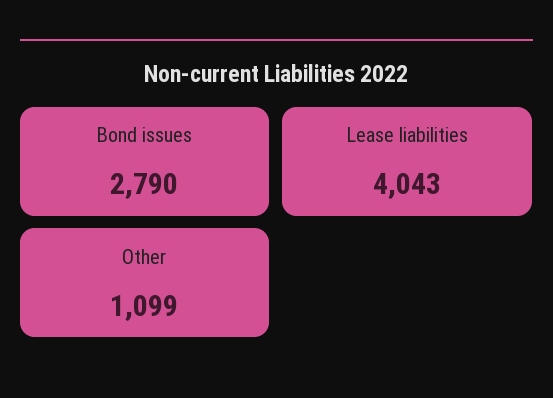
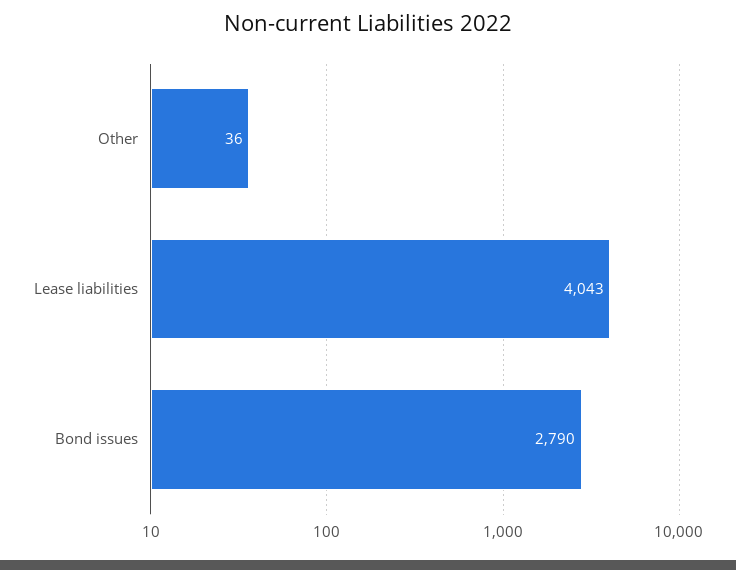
  {
    "Bond issues": 2790,
    "Lease liabilities": 4043,
-   "Other": 1099
+   "Other": 36
  }

